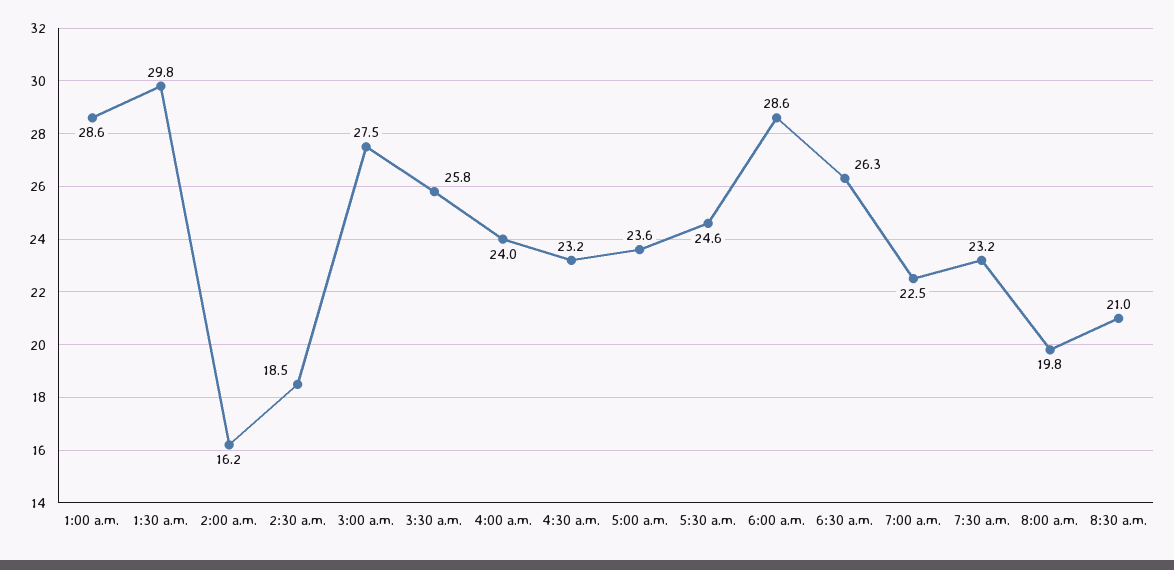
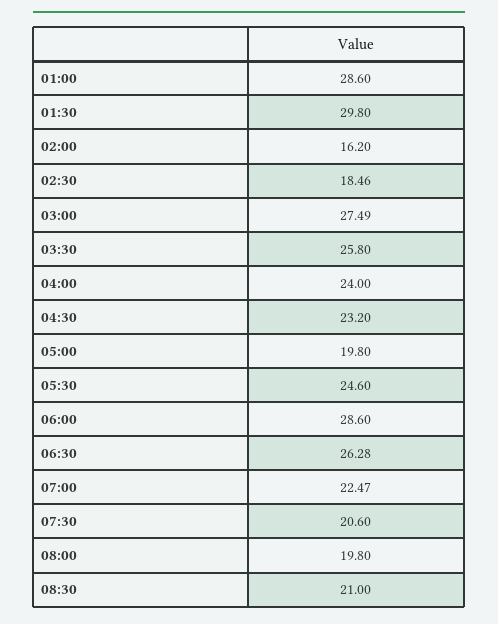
  {
    "1:00 a.m.": 28.6,
    "1:30 a.m.": 29.8,
    "2:00 a.m.": 16.2,
    "2:30 a.m.": 18.46,
    "3:00 a.m.": 27.49,
    "3:30 a.m.": 25.8,
    "4:00 a.m.": 24,
    "4:30 a.m.": 23.2,
-   "5:00 a.m.": 23.6,
+   "5:00 a.m.": 19.8,
    "5:30 a.m.": 24.6,
    "6:00 a.m.": 28.6,
    "6:30 a.m.": 26.28,
    "7:00 a.m.": 22.47,
-   "7:30 a.m.": 23.2,
+   "7:30 a.m.": 20.6,
    "8:00 a.m.": 19.8,
    "8:30 a.m.": 21
  }

